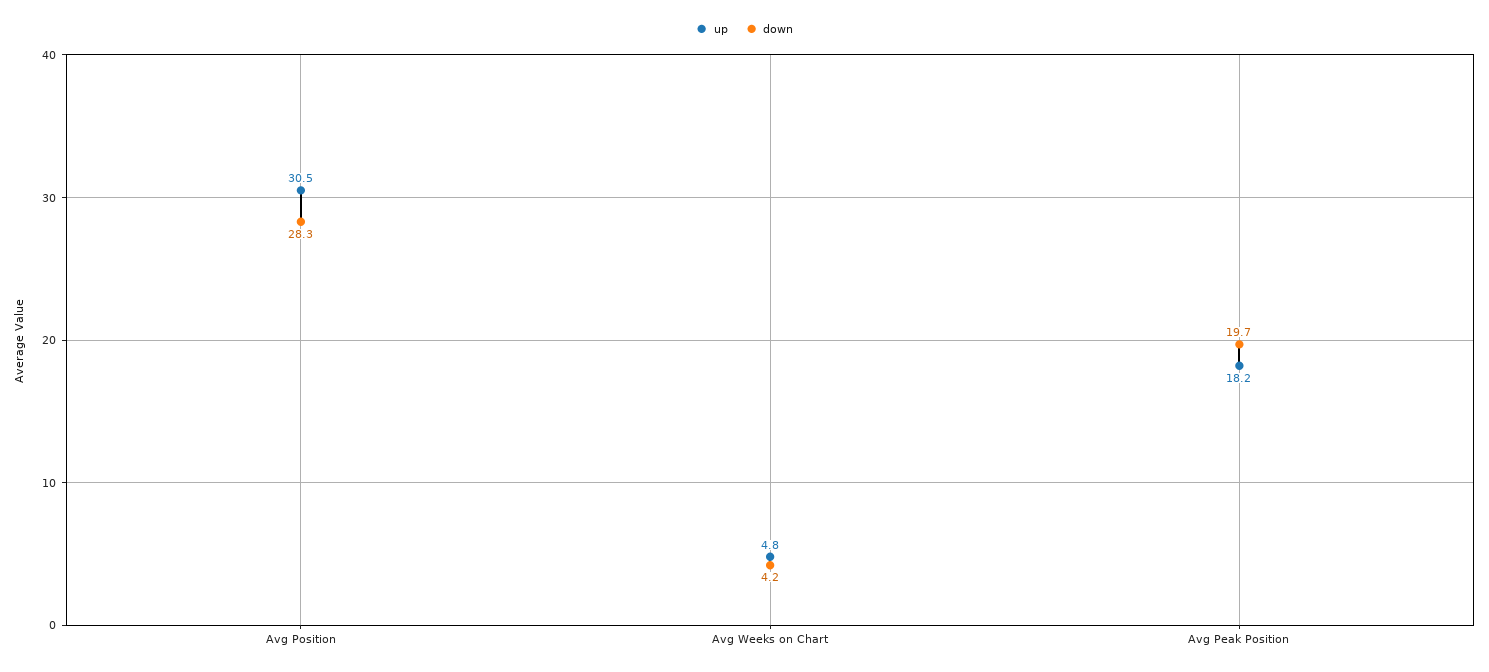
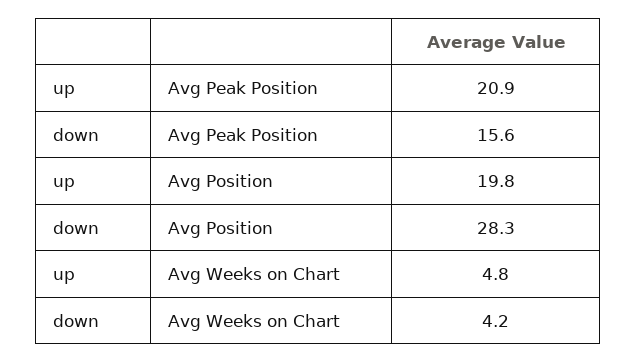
  {
    "up": {
-     "Avg Position": 30.5,
+     "Avg Position": 19.8,
      "Avg Weeks on Chart": 4.8,
-     "Avg Peak Position": 18.2
+     "Avg Peak Position": 20.9
    },
    "down": {
      "Avg Position": 28.3,
      "Avg Weeks on Chart": 4.2,
-     "Avg Peak Position": 19.7
+     "Avg Peak Position": 15.6
    }
  }

